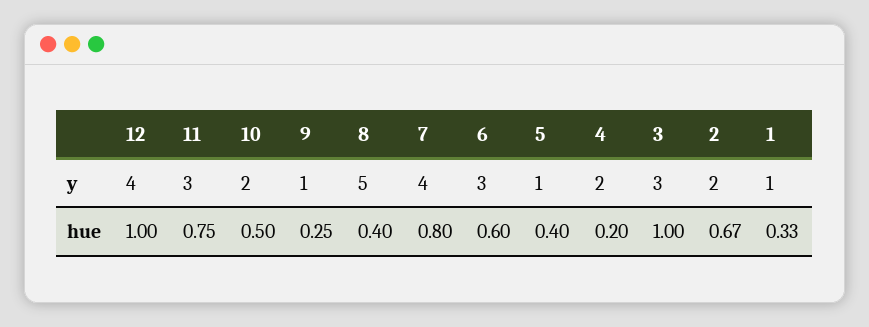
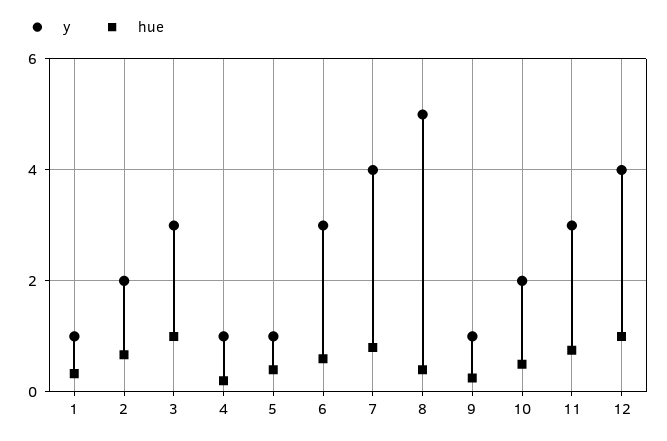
  {
    "y": {
      "12": 4,
      "11": 3,
      "10": 2,
      "9": 1,
      "8": 5,
      "7": 4,
      "6": 3,
      "5": 1,
-     "4": 2,
+     "4": 1,
      "3": 3,
      "2": 2,
      "1": 1
    },
    "hue": {
      "12": 1,
      "11": 0.75,
      "10": 0.5,
      "9": 0.25,
      "8": 0.4,
      "7": 0.8,
      "6": 0.6,
      "5": 0.4,
      "4": 0.2,
      "3": 1,
      "2": 0.67,
      "1": 0.33
    }
  }

